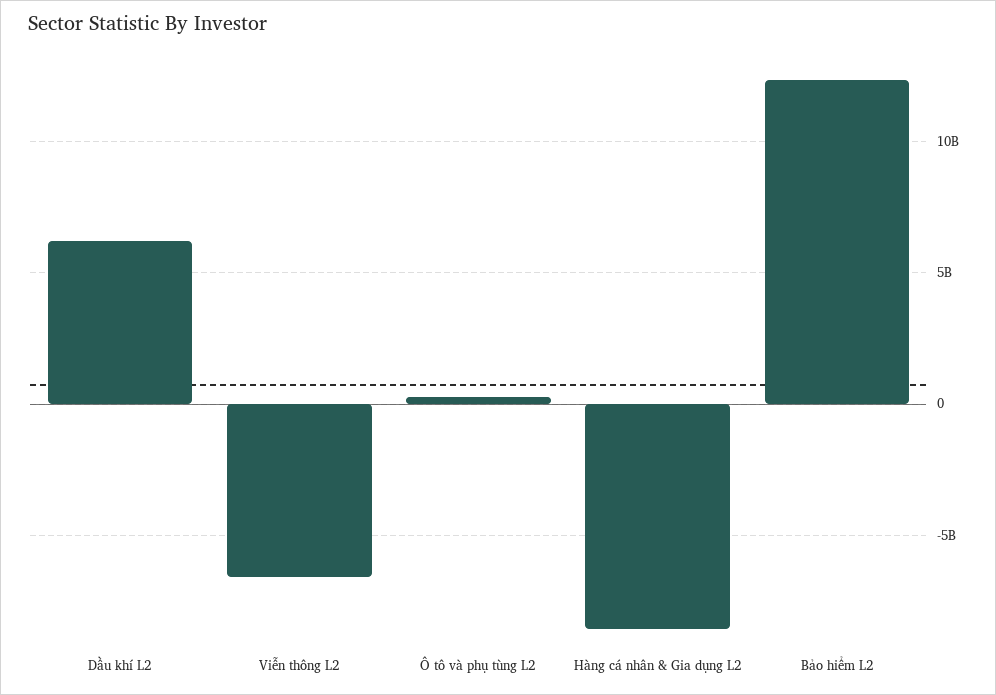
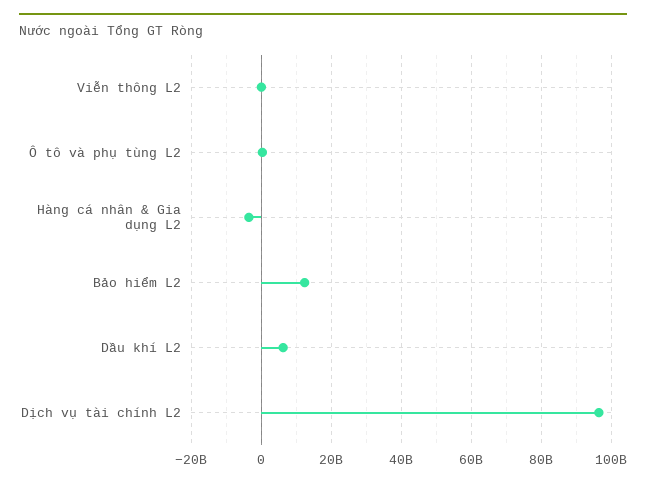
  {
    "Dầu khí L2": 6000000000,
-   "Viễn thông L2": -6500000000,
+   "Viễn thông L2": 0,
    "Ô tô và phụ tùng L2": 500000000,
-   "Hàng cá nhân & Gia dụng L2": -8500000000,
+   "Hàng cá nhân & Gia dụng L2": -4000000000,
-   "Bảo hiểm L2": 12500000000
+   "Bảo hiểm L2": 12500000000,
+   "Dịch vụ tài chính L2": 96000000000
  }

